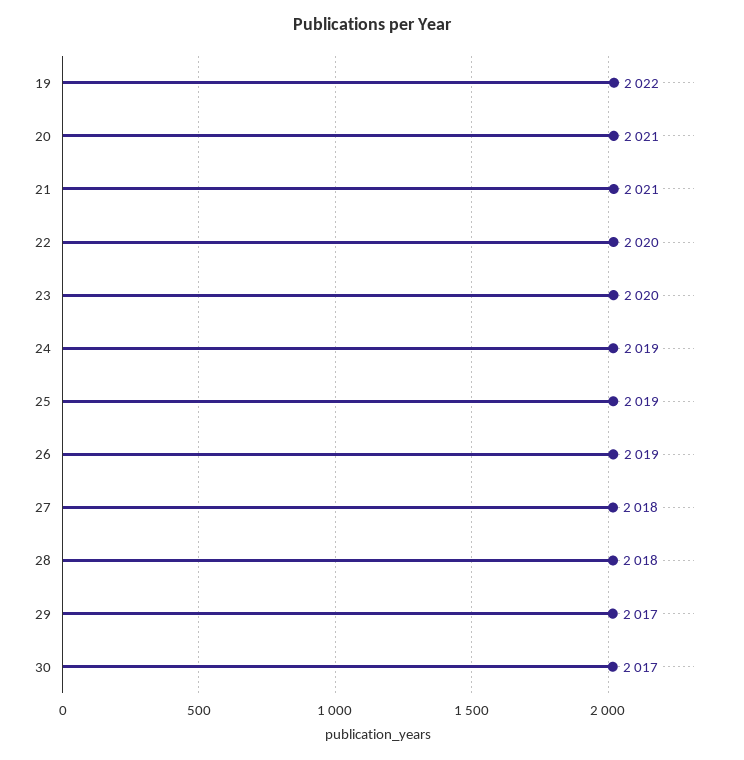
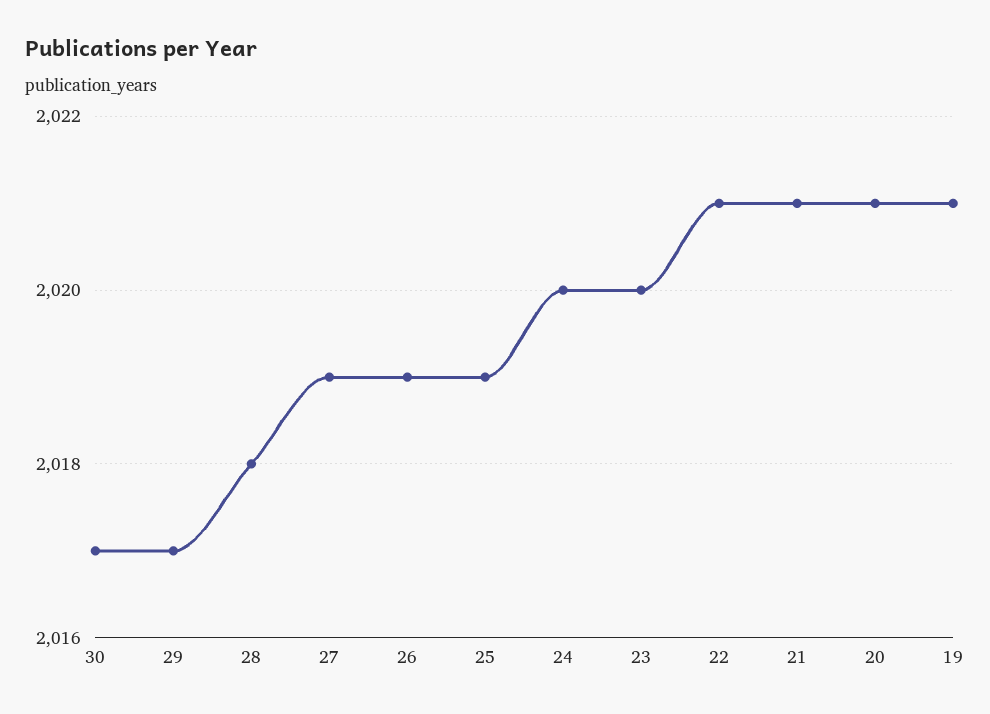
  {
-   "19": 2022,
+   "19": 2021,
    "20": 2021,
    "21": 2021,
-   "22": 2020,
+   "22": 2021,
    "23": 2020,
-   "24": 2019,
+   "24": 2020,
    "25": 2019,
    "26": 2019,
-   "27": 2018,
+   "27": 2019,
    "28": 2018,
    "29": 2017,
    "30": 2017
  }

